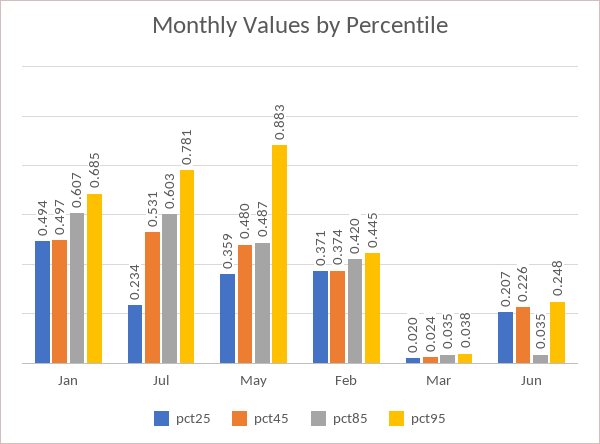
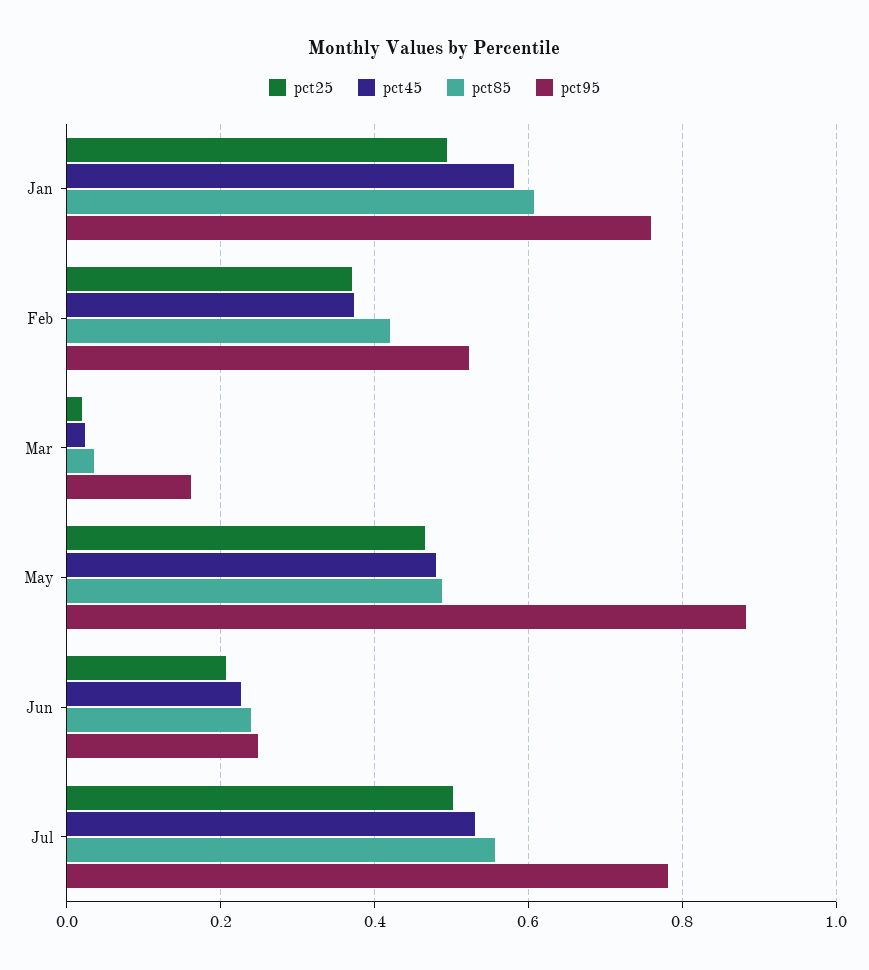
  {
    "pct25": {
      "Jan": 0.494,
-     "Jul": 0.234,
+     "Jul": 0.5,
-     "May": 0.359,
+     "May": 0.46,
      "Feb": 0.371,
      "Mar": 0.02,
      "Jun": 0.207
    },
    "pct45": {
-     "Jan": 0.497,
+     "Jan": 0.58,
      "Jul": 0.531,
      "May": 0.48,
      "Feb": 0.374,
      "Mar": 0.024,
      "Jun": 0.226
    },
    "pct85": {
      "Jan": 0.607,
-     "Jul": 0.603,
+     "Jul": 0.56,
      "May": 0.487,
      "Feb": 0.42,
      "Mar": 0.035,
-     "Jun": 0.035
+     "Jun": 0.24
    },
    "pct95": {
-     "Jan": 0.685,
+     "Jan": 0.76,
      "Jul": 0.781,
      "May": 0.883,
-     "Feb": 0.445,
+     "Feb": 0.52,
-     "Mar": 0.038,
+     "Mar": 0.16,
      "Jun": 0.248
    }
  }

